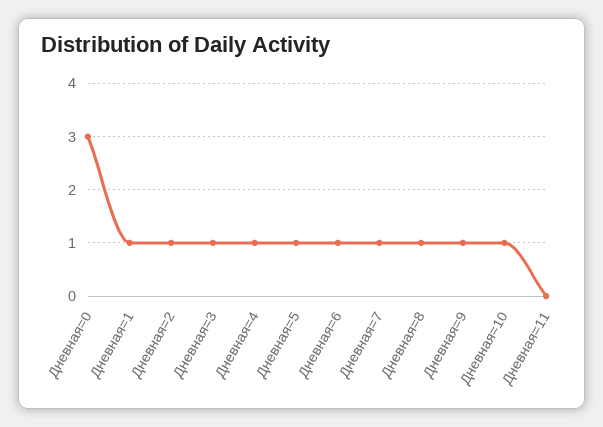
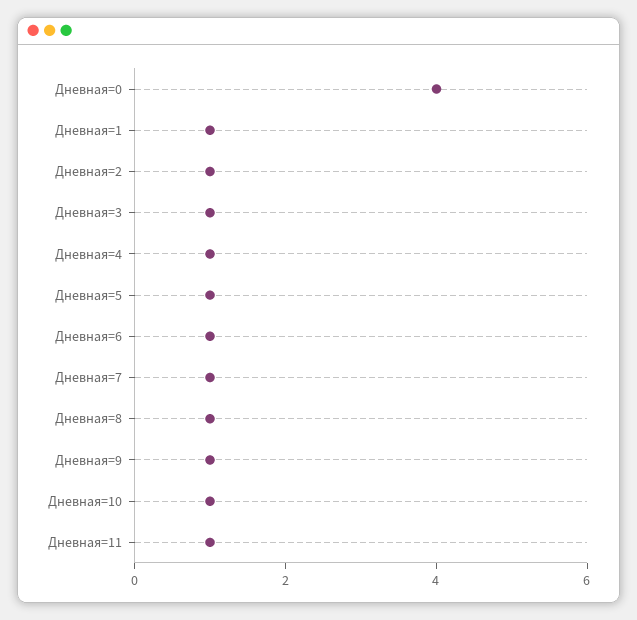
  {
-   "Дневная=0": 3,
+   "Дневная=0": 4,
    "Дневная=1": 1,
    "Дневная=2": 1,
    "Дневная=3": 1,
    "Дневная=4": 1,
    "Дневная=5": 1,
    "Дневная=6": 1,
    "Дневная=7": 1,
    "Дневная=8": 1,
    "Дневная=9": 1,
    "Дневная=10": 1,
-   "Дневная=11": 0
+   "Дневная=11": 1
  }

